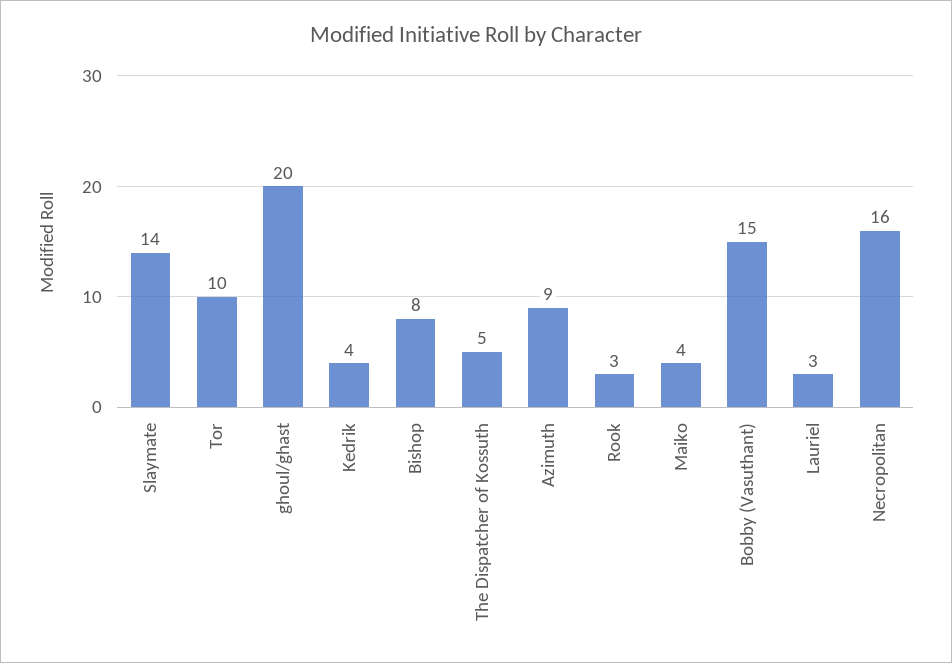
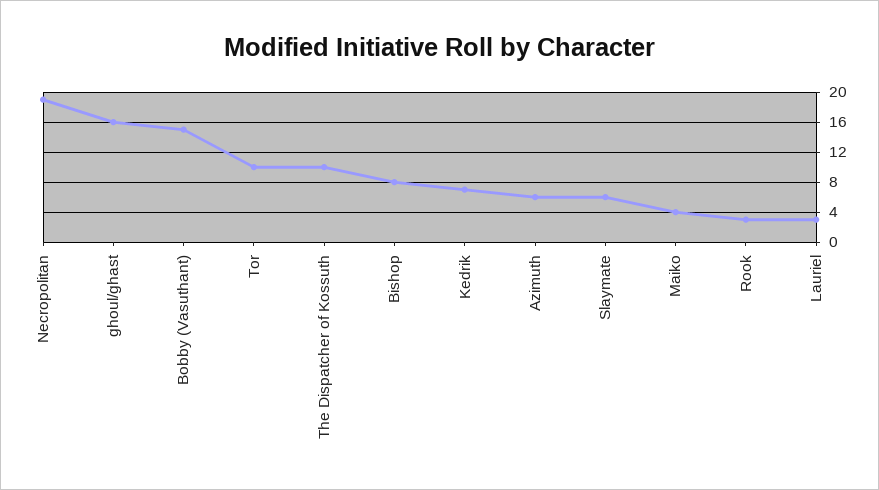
  {
-   "Slaymate": 14,
+   "Slaymate": 6,
    "Tor": 10,
-   "ghoul/ghast": 20,
+   "ghoul/ghast": 16,
-   "Kedrik": 4,
+   "Kedrik": 7,
    "Bishop": 8,
-   "The Dispatcher of Kossuth": 5,
+   "The Dispatcher of Kossuth": 10,
-   "Azimuth": 9,
+   "Azimuth": 6,
    "Rook": 3,
    "Maiko": 4,
    "Bobby (Vasuthant)": 15,
    "Lauriel": 3,
-   "Necropolitan": 16
+   "Necropolitan": 19
  }

